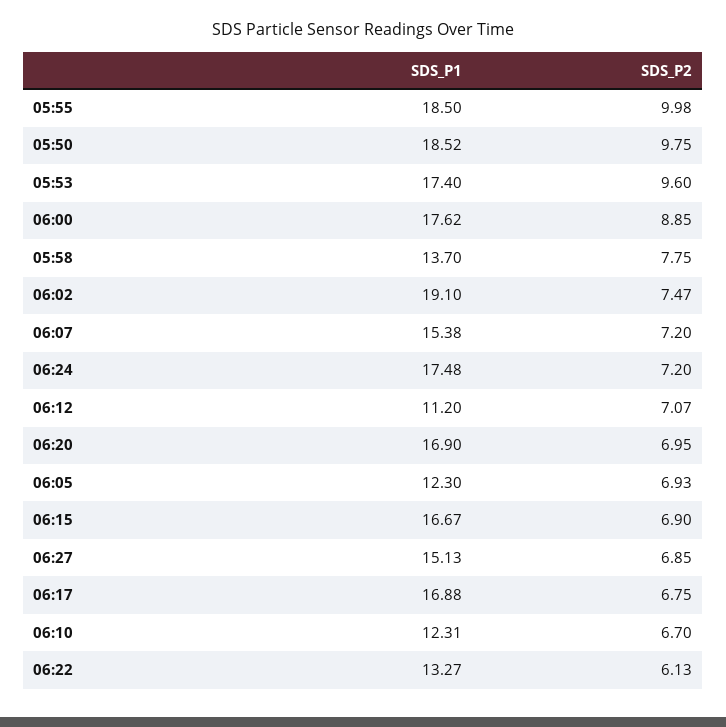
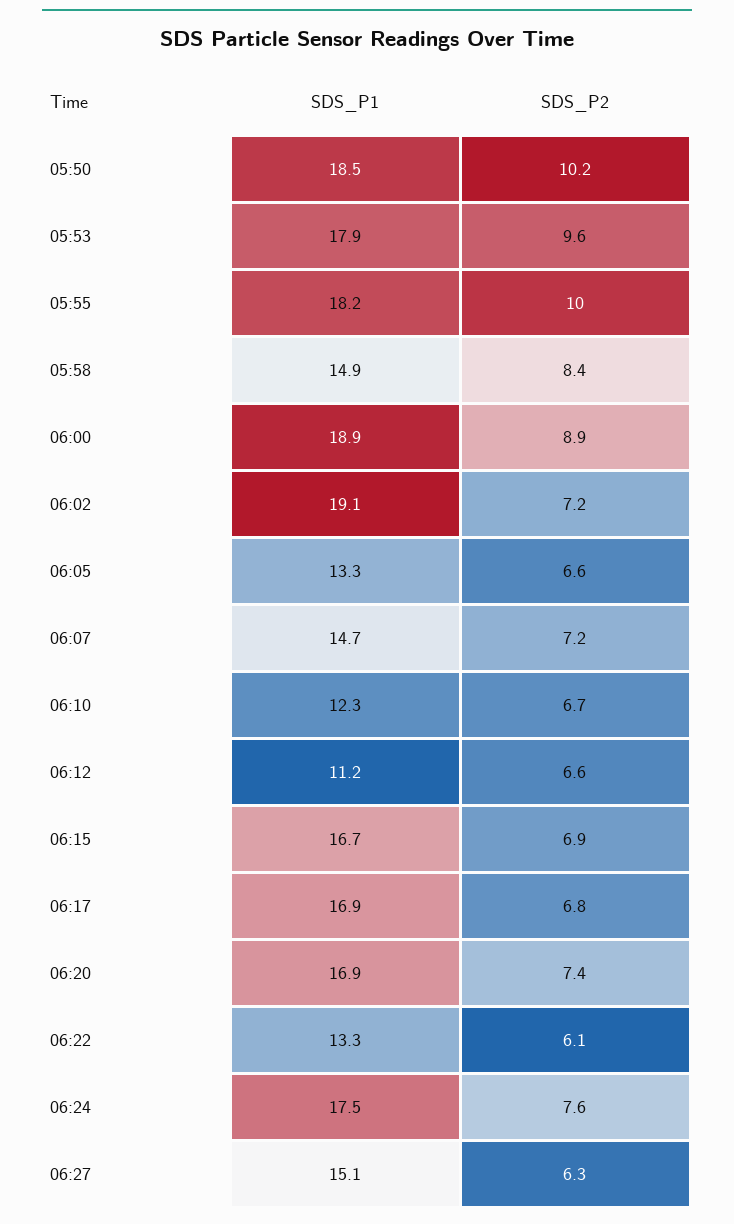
  {
    "SDS_P1": {
-     "05:55": 18.5,
+     "05:55": 18.2,
      "05:50": 18.52,
-     "05:53": 17.4,
+     "05:53": 17.9,
-     "06:00": 17.62,
+     "06:00": 18.9,
-     "05:58": 13.7,
+     "05:58": 14.9,
      "06:02": 19.1,
-     "06:07": 15.38,
+     "06:07": 14.7,
      "06:24": 17.48,
      "06:12": 11.2,
      "06:20": 16.9,
-     "06:05": 12.3,
+     "06:05": 13.3,
      "06:15": 16.67,
      "06:27": 15.13,
      "06:17": 16.88,
      "06:10": 12.31,
      "06:22": 13.27
    },
    "SDS_P2": {
      "05:55": 9.98,
-     "05:50": 9.75,
+     "05:50": 10.2,
      "05:53": 9.6,
      "06:00": 8.85,
-     "05:58": 7.75,
+     "05:58": 8.4,
-     "06:02": 7.47,
+     "06:02": 7.2,
      "06:07": 7.2,
-     "06:24": 7.2,
+     "06:24": 7.6,
-     "06:12": 7.07,
+     "06:12": 6.6,
-     "06:20": 6.95,
+     "06:20": 7.4,
-     "06:05": 6.93,
+     "06:05": 6.6,
      "06:15": 6.9,
-     "06:27": 6.85,
+     "06:27": 6.3,
      "06:17": 6.75,
      "06:10": 6.7,
      "06:22": 6.13
    }
  }

